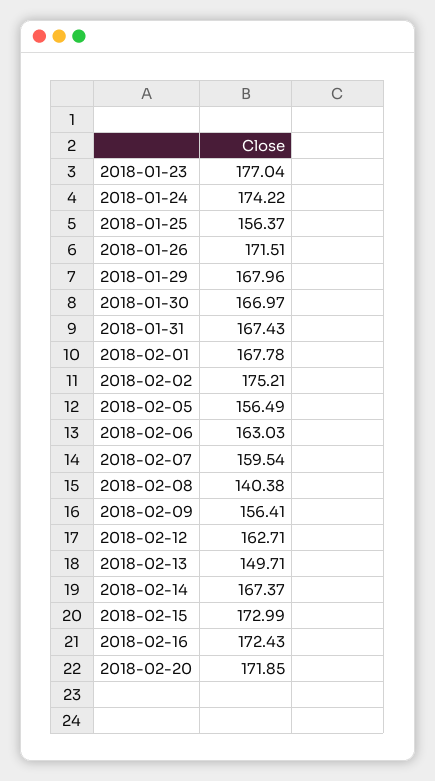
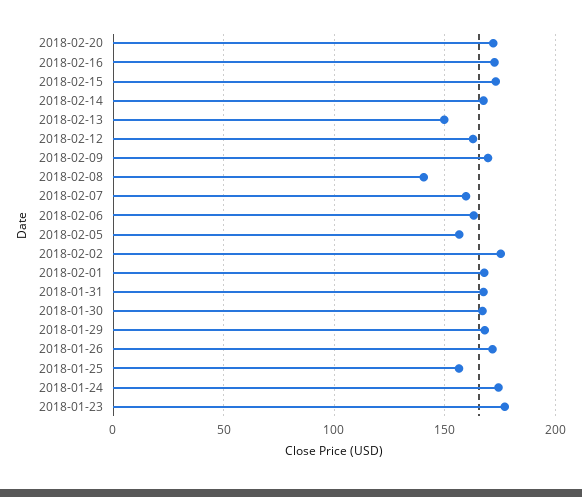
  {
    "2018-01-23": 177.04,
    "2018-01-24": 174.22,
    "2018-01-25": 156.37,
    "2018-01-26": 171.51,
    "2018-01-29": 167.96,
    "2018-01-30": 166.97,
    "2018-01-31": 167.43,
    "2018-02-01": 167.78,
    "2018-02-02": 175.21,
    "2018-02-05": 156.49,
    "2018-02-06": 163.03,
    "2018-02-07": 159.54,
    "2018-02-08": 140.38,
-   "2018-02-09": 156.41,
+   "2018-02-09": 170,
    "2018-02-12": 162.71,
    "2018-02-13": 149.71,
    "2018-02-14": 167.37,
    "2018-02-15": 172.99,
    "2018-02-16": 172.43,
    "2018-02-20": 171.85
  }

